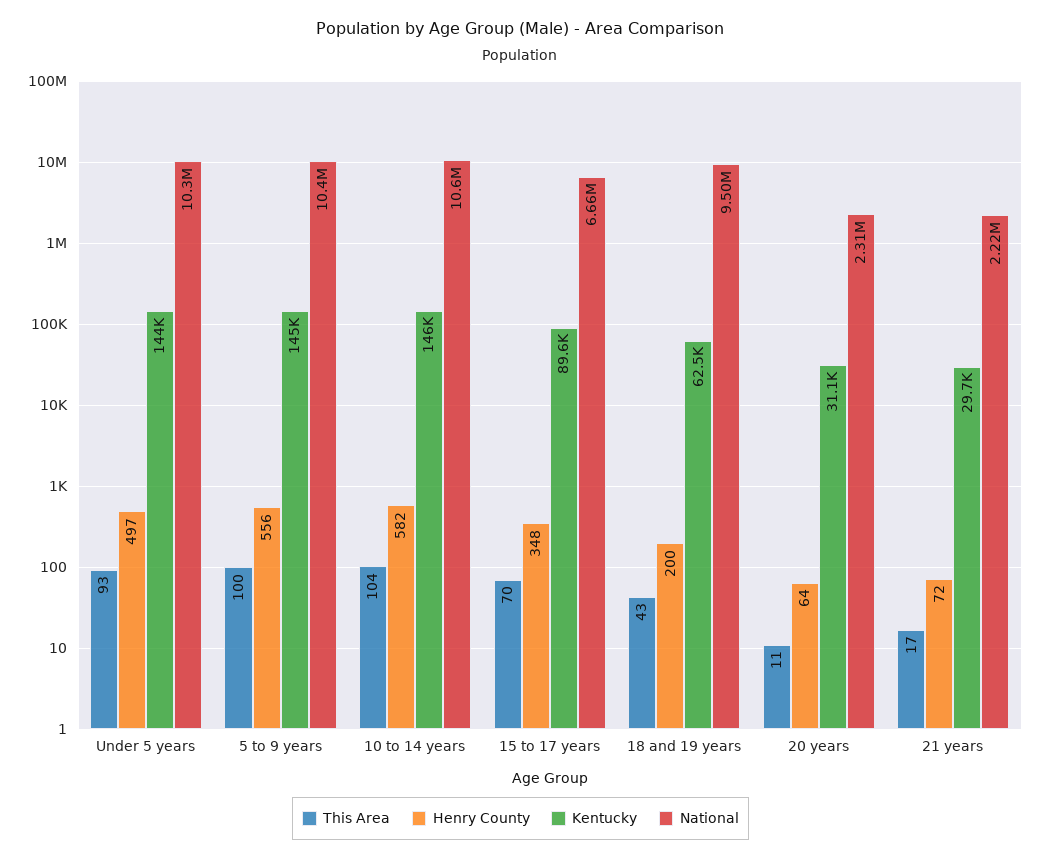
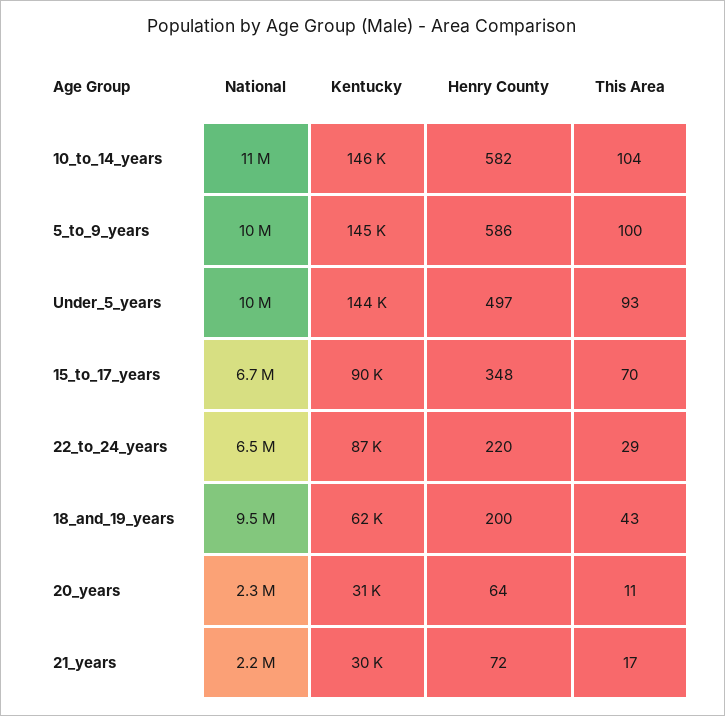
  {
    "This Area": {
      "Under 5 years": 93,
      "5 to 9 years": 100,
      "10 to 14 years": 104,
      "15 to 17 years": 70,
      "18 and 19 years": 43,
      "20 years": 11,
-     "21 years": 17
+     "21 years": 17,
+     "22_to_24_years": 29
    },
    "Henry County": {
      "Under 5 years": 497,
-     "5 to 9 years": 556,
+     "5 to 9 years": 586,
      "10 to 14 years": 582,
      "15 to 17 years": 348,
      "18 and 19 years": 200,
      "20 years": 64,
-     "21 years": 72
+     "21 years": 72,
+     "22_to_24_years": 220
    },
    "Kentucky": {
      "Under 5 years": 144000,
      "5 to 9 years": 145000,
      "10 to 14 years": 146000,
      "15 to 17 years": 89600,
      "18 and 19 years": 62500,
      "20 years": 31100,
-     "21 years": 29700
+     "21 years": 29700,
+     "22_to_24_years": 87000
    },
    "National": {
      "Under 5 years": 10300000,
      "5 to 9 years": 10400000,
      "10 to 14 years": 10600000,
      "15 to 17 years": 6660000,
      "18 and 19 years": 9500000,
      "20 years": 2310000,
-     "21 years": 2220000
+     "21 years": 2220000,
+     "22_to_24_years": 6500000
    }
  }

